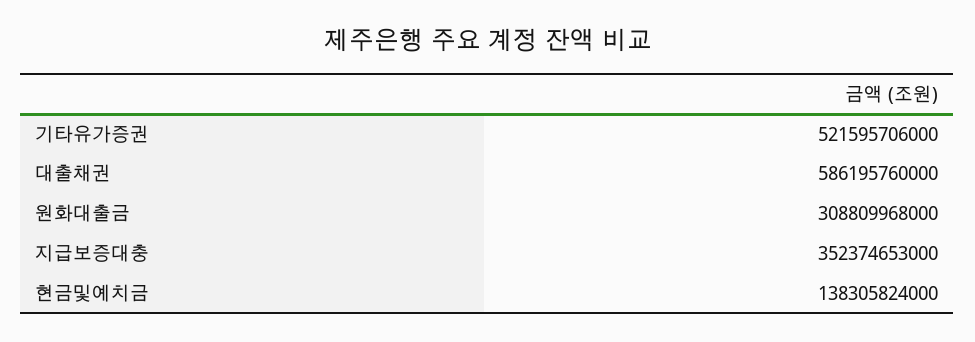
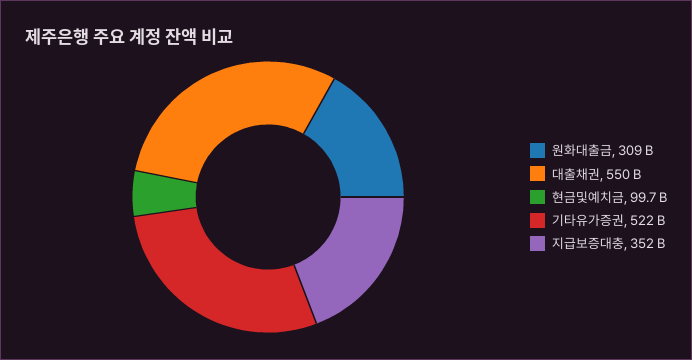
  {
    "기타유가증권": 521595706000,
-   "대출채권": 586195760000,
+   "대출채권": 550000000000,
    "원화대출금": 308809968000,
    "지급보증대충": 352374653000,
-   "현금및예치금": 138305824000
+   "현금및예치금": 99700000000
  }

